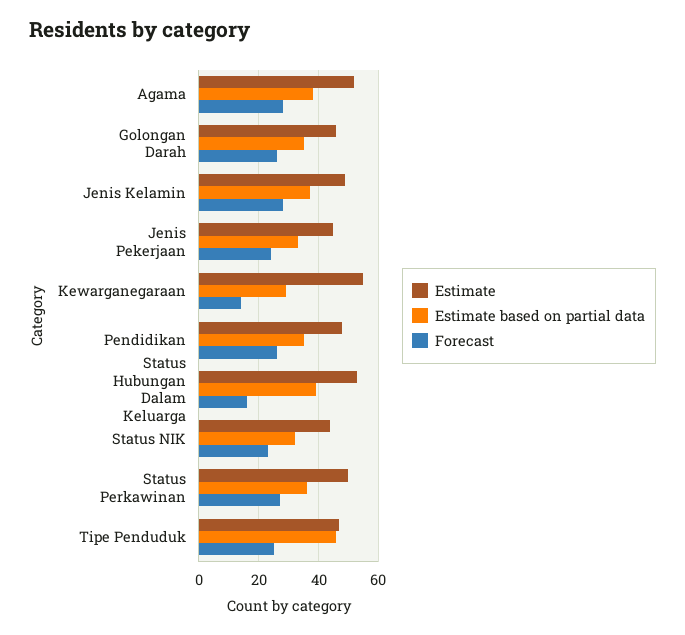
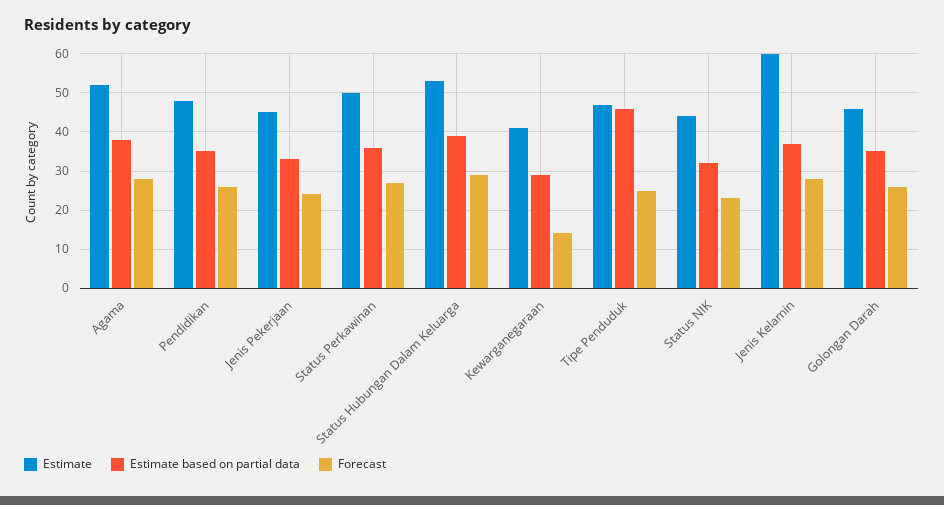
  {
    "Estimate": {
      "Agama": 50,
      "Golongan Darah": 45,
-     "Jenis Kelamin": 50,
+     "Jenis Kelamin": 60,
      "Jenis Pekerjaan": 45,
-     "Kewarganegaraan": 55,
+     "Kewarganegaraan": 40,
      "Pendidikan": 50,
      "Status Hubungan Dalam Keluarga": 55,
      "Status NIK": 45,
      "Status Perkawinan": 50,
      "Tipe Penduduk": 45
    },
    "Estimate based on partial data": {
      "Agama": 40,
      "Golongan Darah": 35,
      "Jenis Kelamin": 35,
      "Jenis Pekerjaan": 35,
      "Kewarganegaraan": 30,
      "Pendidikan": 35,
      "Status Hubungan Dalam Keluarga": 40,
      "Status NIK": 30,
      "Status Perkawinan": 35,
      "Tipe Penduduk": 45
    },
    "Forecast": {
      "Agama": 30,
      "Golongan Darah": 25,
      "Jenis Kelamin": 30,
      "Jenis Pekerjaan": 25,
      "Kewarganegaraan": 15,
      "Pendidikan": 25,
-     "Status Hubungan Dalam Keluarga": 15,
+     "Status Hubungan Dalam Keluarga": 30,
      "Status NIK": 25,
      "Status Perkawinan": 25,
      "Tipe Penduduk": 25
    }
  }

